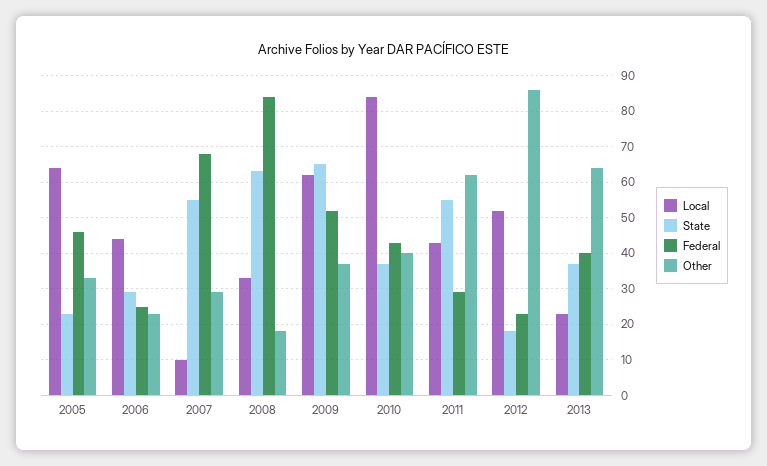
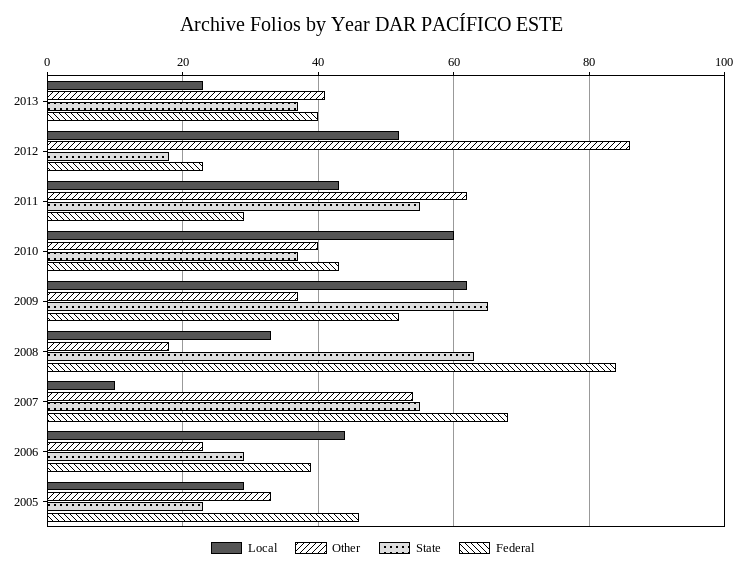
  {
    "Local": {
-     "2005": 65,
+     "2005": 30,
      "2006": 45,
      "2007": 10,
      "2008": 35,
      "2009": 60,
-     "2010": 85,
+     "2010": 60,
      "2011": 45,
      "2012": 50,
      "2013": 25
    },
    "State": {
      "2005": 25,
      "2006": 30,
      "2007": 55,
      "2008": 65,
      "2009": 65,
      "2010": 35,
      "2011": 55,
      "2012": 20,
      "2013": 35
    },
    "Federal": {
      "2005": 45,
-     "2006": 25,
+     "2006": 40,
      "2007": 70,
      "2008": 85,
      "2009": 50,
      "2010": 45,
      "2011": 30,
      "2012": 25,
      "2013": 40
    },
    "Other": {
      "2005": 35,
      "2006": 25,
-     "2007": 30,
+     "2007": 55,
      "2008": 20,
      "2009": 35,
      "2010": 40,
      "2011": 60,
      "2012": 85,
-     "2013": 65
+     "2013": 40
    }
  }

